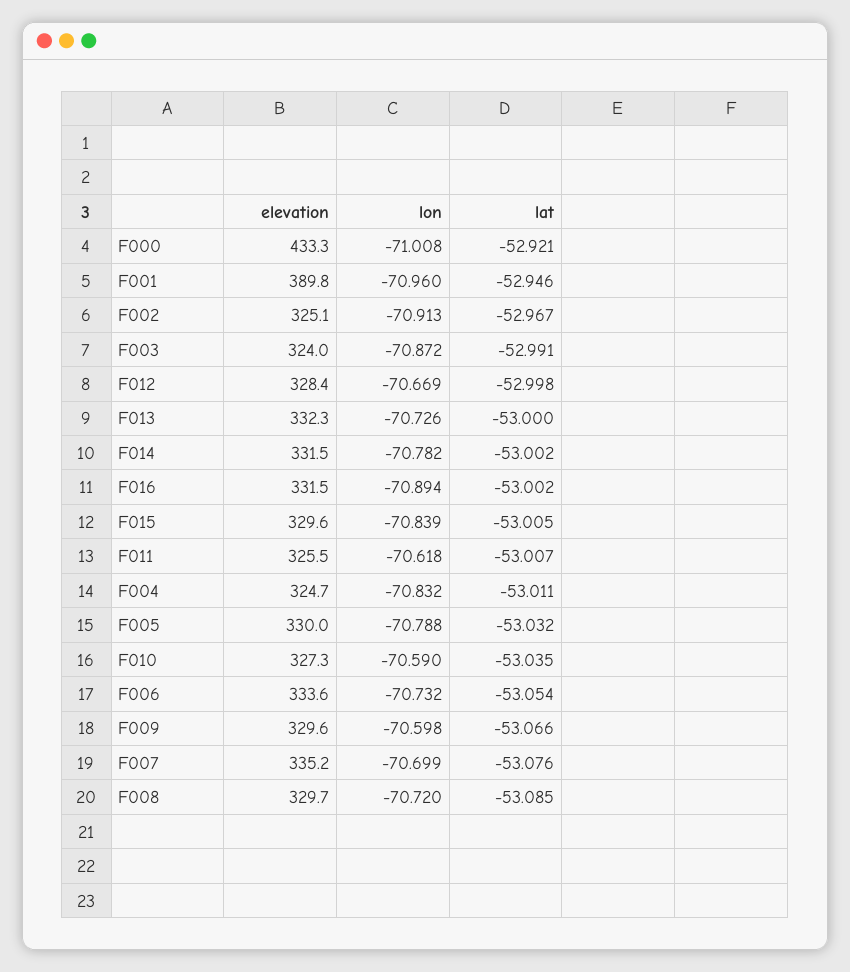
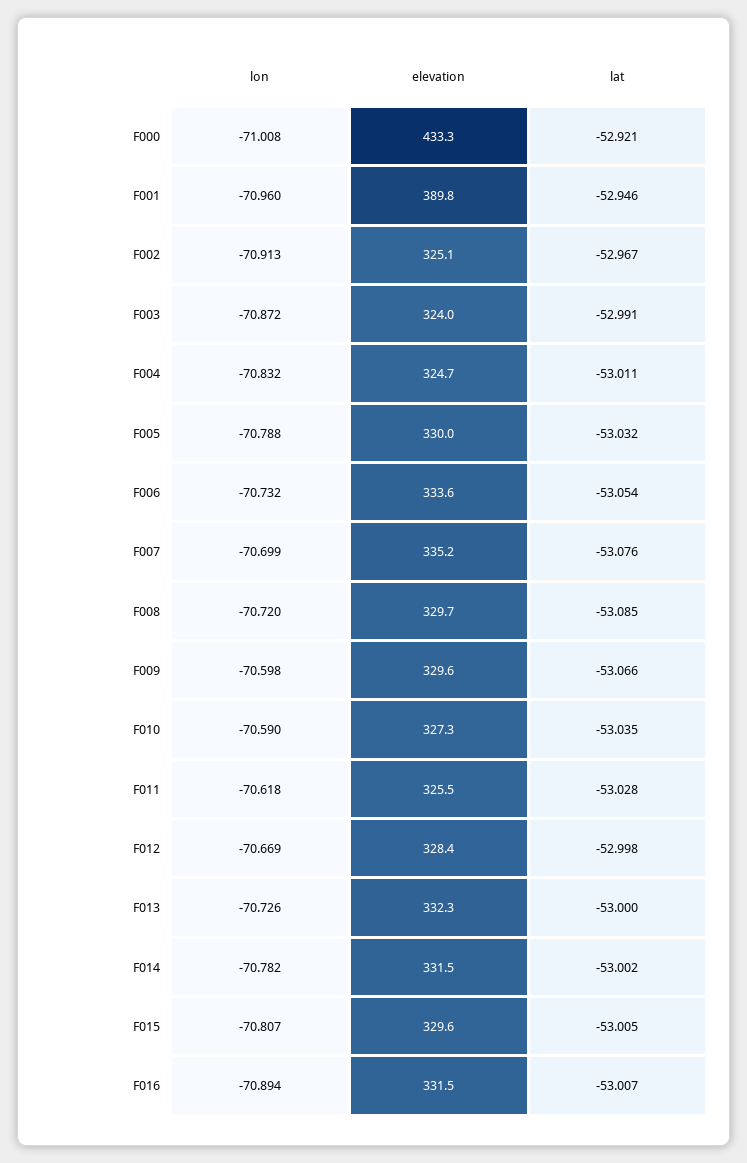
  {
    "elevation": {
      "F000": 433.3,
      "F001": 389.8,
      "F002": 325.1,
      "F003": 324,
      "F012": 328.4,
      "F013": 332.3,
      "F014": 331.5,
      "F016": 331.5,
      "F015": 329.6,
      "F011": 325.5,
      "F004": 324.7,
      "F005": 330,
      "F010": 327.3,
      "F006": 333.6,
      "F009": 329.6,
      "F007": 335.2,
      "F008": 329.7
    },
    "lon": {
      "F000": -71.008,
      "F001": -70.96,
      "F002": -70.913,
      "F003": -70.872,
      "F012": -70.669,
      "F013": -70.726,
      "F014": -70.782,
      "F016": -70.894,
-     "F015": -70.839,
+     "F015": -70.807,
      "F011": -70.618,
      "F004": -70.832,
      "F005": -70.788,
      "F010": -70.59,
      "F006": -70.732,
      "F009": -70.598,
      "F007": -70.699,
      "F008": -70.72
    },
    "lat": {
      "F000": -52.921,
      "F001": -52.946,
      "F002": -52.967,
      "F003": -52.991,
      "F012": -52.998,
      "F013": -53,
      "F014": -53.002,
-     "F016": -53.002,
+     "F016": -53.007,
      "F015": -53.005,
-     "F011": -53.007,
+     "F011": -53.028,
      "F004": -53.011,
      "F005": -53.032,
      "F010": -53.035,
      "F006": -53.054,
      "F009": -53.066,
      "F007": -53.076,
      "F008": -53.085
    }
  }

